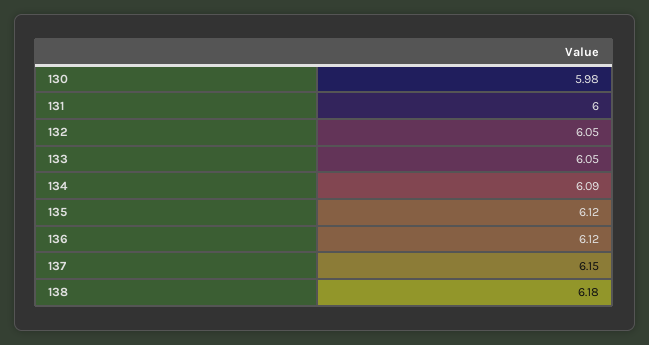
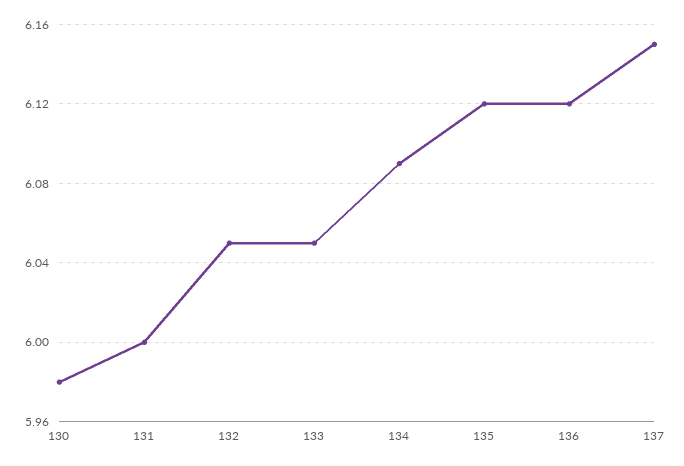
  {
    "130": 5.98,
    "131": 6,
    "132": 6.05,
    "133": 6.05,
    "134": 6.09,
    "135": 6.12,
    "136": 6.12,
-   "137": 6.15,
+   "137": 6.15
-   "138": 6.18
  }

